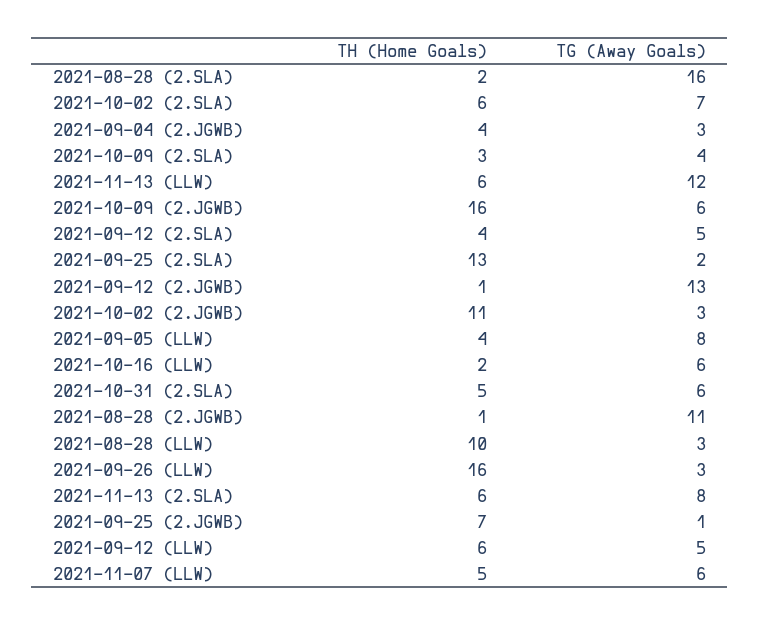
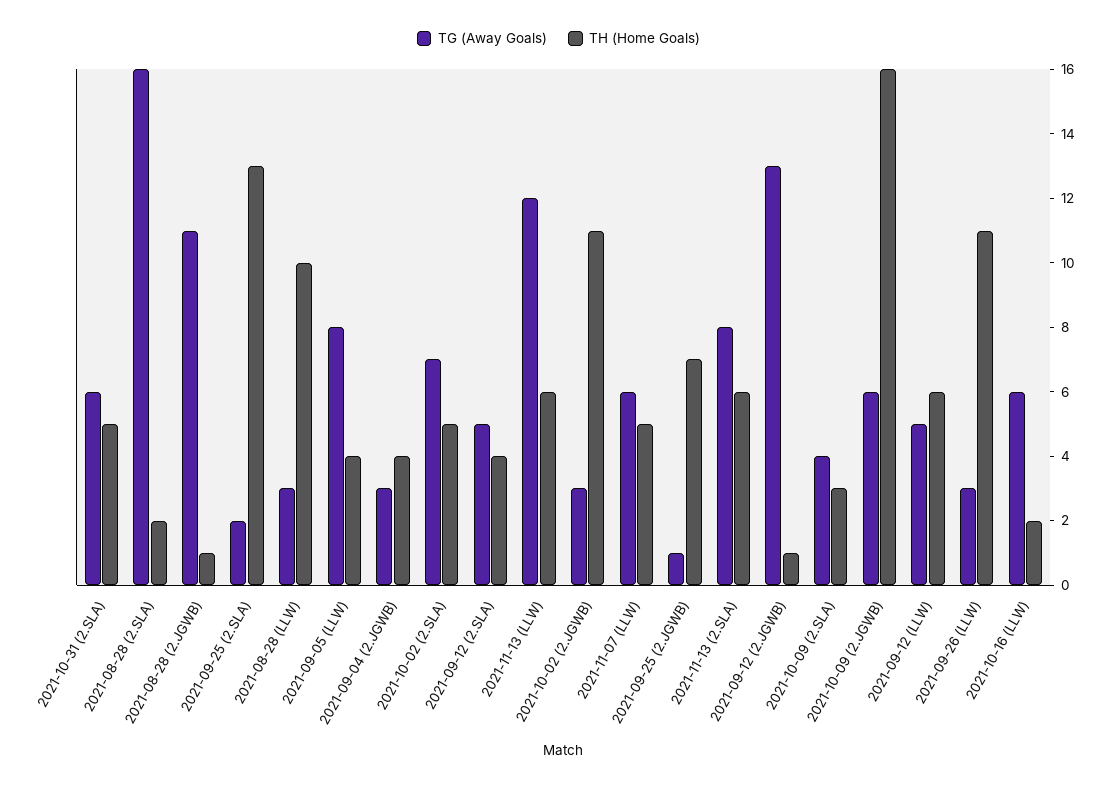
  {
    "TH (Home Goals)": {
      "2021-08-28 (2.SLA)": 2,
-     "2021-10-02 (2.SLA)": 6,
+     "2021-10-02 (2.SLA)": 5,
      "2021-09-04 (2.JGWB)": 4,
      "2021-10-09 (2.SLA)": 3,
      "2021-11-13 (LLW)": 6,
      "2021-10-09 (2.JGWB)": 16,
      "2021-09-12 (2.SLA)": 4,
      "2021-09-25 (2.SLA)": 13,
      "2021-09-12 (2.JGWB)": 1,
      "2021-10-02 (2.JGWB)": 11,
      "2021-09-05 (LLW)": 4,
      "2021-10-16 (LLW)": 2,
      "2021-10-31 (2.SLA)": 5,
      "2021-08-28 (2.JGWB)": 1,
      "2021-08-28 (LLW)": 10,
-     "2021-09-26 (LLW)": 16,
+     "2021-09-26 (LLW)": 11,
      "2021-11-13 (2.SLA)": 6,
      "2021-09-25 (2.JGWB)": 7,
      "2021-09-12 (LLW)": 6,
      "2021-11-07 (LLW)": 5
    },
    "TG (Away Goals)": {
      "2021-08-28 (2.SLA)": 16,
      "2021-10-02 (2.SLA)": 7,
      "2021-09-04 (2.JGWB)": 3,
      "2021-10-09 (2.SLA)": 4,
      "2021-11-13 (LLW)": 12,
      "2021-10-09 (2.JGWB)": 6,
      "2021-09-12 (2.SLA)": 5,
      "2021-09-25 (2.SLA)": 2,
      "2021-09-12 (2.JGWB)": 13,
      "2021-10-02 (2.JGWB)": 3,
      "2021-09-05 (LLW)": 8,
      "2021-10-16 (LLW)": 6,
      "2021-10-31 (2.SLA)": 6,
      "2021-08-28 (2.JGWB)": 11,
      "2021-08-28 (LLW)": 3,
      "2021-09-26 (LLW)": 3,
      "2021-11-13 (2.SLA)": 8,
      "2021-09-25 (2.JGWB)": 1,
      "2021-09-12 (LLW)": 5,
      "2021-11-07 (LLW)": 6
    }
  }

